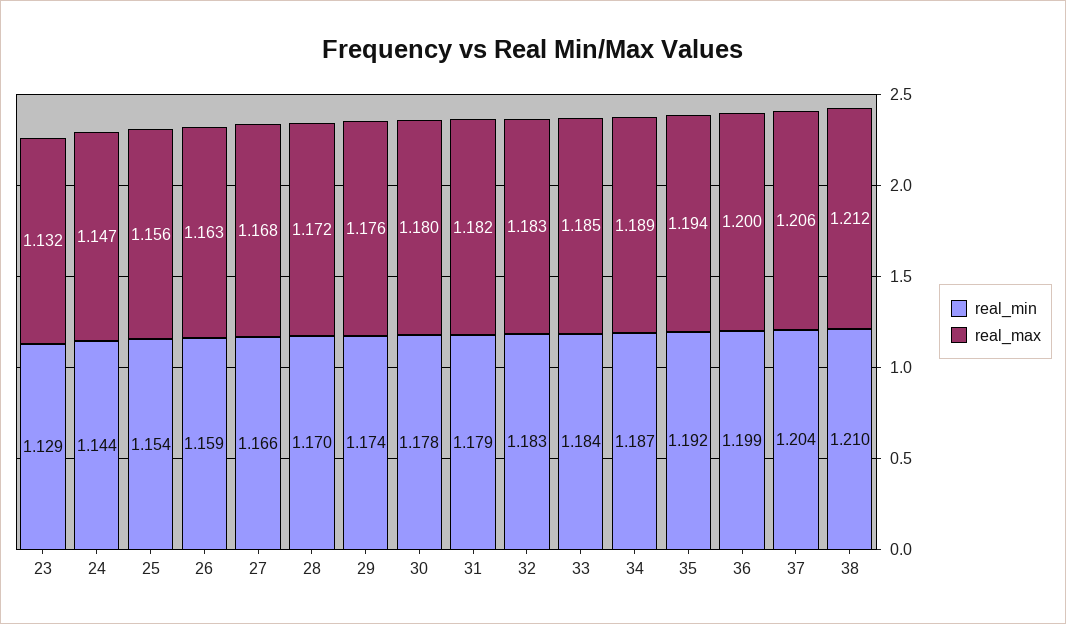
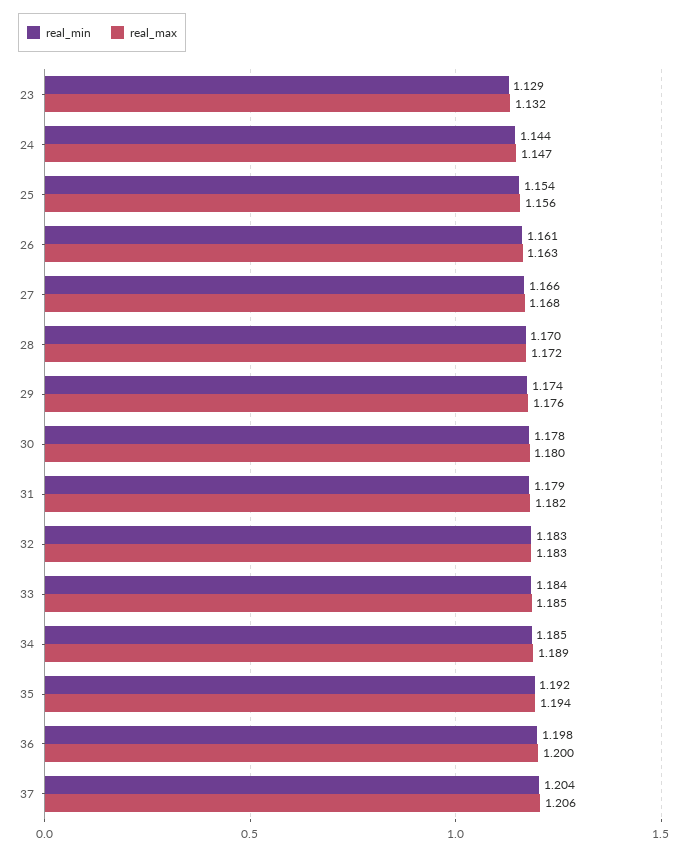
  {
    "real_min": {
      "23": 1.129,
      "24": 1.144,
      "25": 1.154,
-     "26": 1.159,
+     "26": 1.161,
      "27": 1.166,
      "28": 1.17,
      "29": 1.174,
      "30": 1.178,
      "31": 1.179,
      "32": 1.183,
      "33": 1.184,
-     "34": 1.187,
+     "34": 1.185,
      "35": 1.192,
-     "36": 1.199,
+     "36": 1.198,
-     "37": 1.204,
+     "37": 1.204
-     "38": 1.21
    },
    "real_max": {
      "23": 1.132,
      "24": 1.147,
      "25": 1.156,
      "26": 1.163,
      "27": 1.168,
      "28": 1.172,
      "29": 1.176,
      "30": 1.18,
      "31": 1.182,
      "32": 1.183,
      "33": 1.185,
      "34": 1.189,
      "35": 1.194,
      "36": 1.2,
-     "37": 1.206,
+     "37": 1.206
-     "38": 1.212
    }
  }

